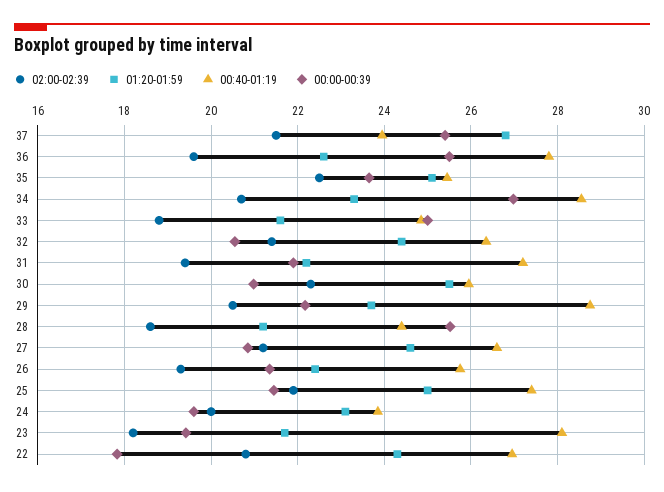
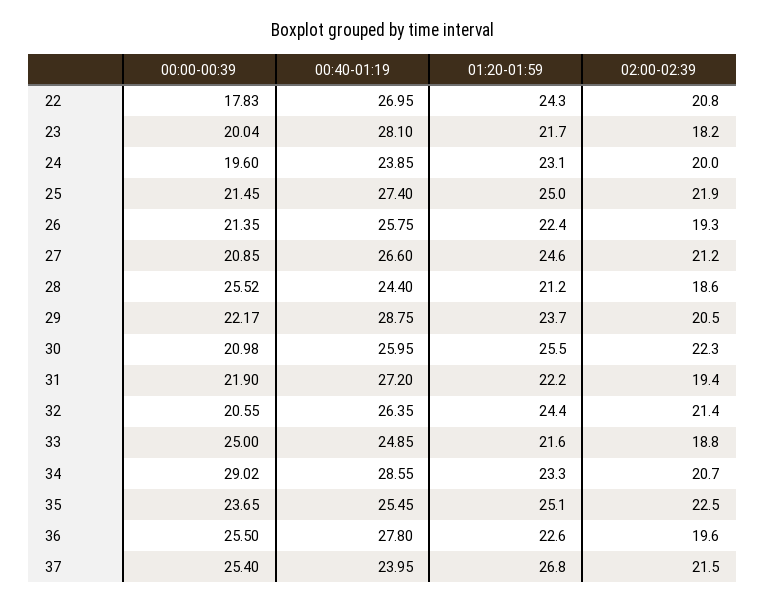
  {
    "02:00-02:39": {
      "37": 21.5,
      "36": 19.6,
      "35": 22.5,
      "34": 20.7,
      "33": 18.8,
      "32": 21.4,
      "31": 19.4,
      "30": 22.3,
      "29": 20.5,
      "28": 18.6,
      "27": 21.2,
      "26": 19.3,
      "25": 21.9,
      "24": 20,
      "23": 18.2,
      "22": 20.8
    },
    "01:20-01:59": {
      "37": 26.8,
      "36": 22.6,
      "35": 25.1,
      "34": 23.3,
      "33": 21.6,
      "32": 24.4,
      "31": 22.2,
      "30": 25.5,
      "29": 23.7,
      "28": 21.2,
      "27": 24.6,
      "26": 22.4,
      "25": 25,
      "24": 23.1,
      "23": 21.7,
      "22": 24.3
    },
    "00:40-01:19": {
      "37": 23.95,
      "36": 27.8,
      "35": 25.45,
      "34": 28.55,
      "33": 24.85,
      "32": 26.35,
      "31": 27.2,
      "30": 25.95,
      "29": 28.75,
      "28": 24.4,
      "27": 26.6,
      "26": 25.75,
      "25": 27.4,
      "24": 23.85,
      "23": 28.1,
      "22": 26.95
    },
    "00:00-00:39": {
      "37": 25.4,
      "36": 25.5,
      "35": 23.65,
-     "34": 27,
+     "34": 29.02,
      "33": 25,
      "32": 20.55,
      "31": 21.9,
      "30": 20.98,
      "29": 22.17,
      "28": 25.52,
      "27": 20.85,
      "26": 21.35,
      "25": 21.45,
      "24": 19.6,
-     "23": 19.4,
+     "23": 20.04,
      "22": 17.83
    }
  }

